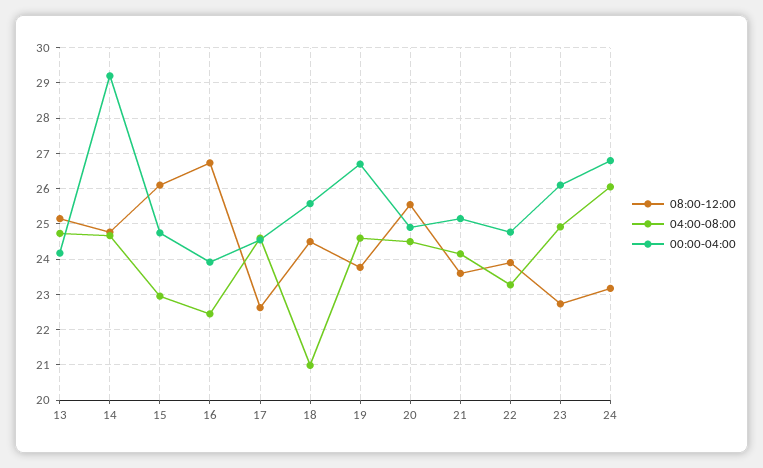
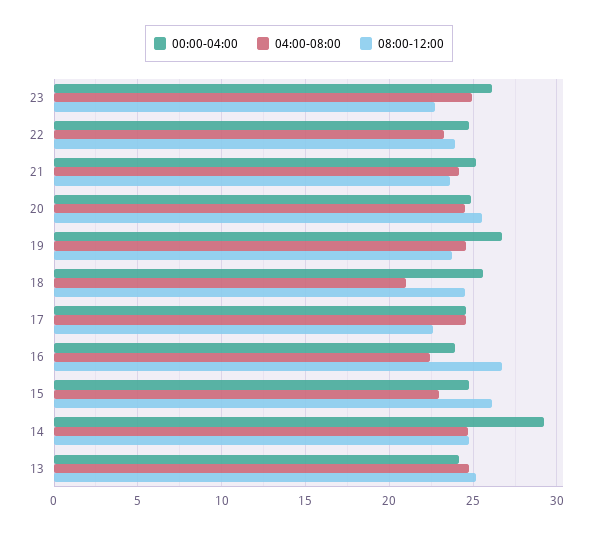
  {
    "08:00-12:00": {
      "13": 25.2,
      "14": 24.8,
      "15": 26.2,
      "16": 26.8,
      "17": 22.6,
      "18": 24.6,
      "19": 23.8,
      "20": 25.6,
      "21": 23.6,
      "22": 24,
-     "23": 22.8,
+     "23": 22.8
-     "24": 23.2
    },
    "04:00-08:00": {
      "13": 24.8,
      "14": 24.6,
      "15": 23,
      "16": 22.4,
      "17": 24.6,
      "18": 21,
      "19": 24.6,
      "20": 24.6,
      "21": 24.2,
      "22": 23.2,
-     "23": 25,
+     "23": 25
-     "24": 26
    },
    "00:00-04:00": {
      "13": 24.2,
      "14": 29.2,
      "15": 24.8,
      "16": 24,
      "17": 24.6,
      "18": 25.6,
      "19": 26.8,
      "20": 25,
      "21": 25.2,
      "22": 24.8,
-     "23": 26.2,
+     "23": 26.2
-     "24": 26.8
    }
  }

